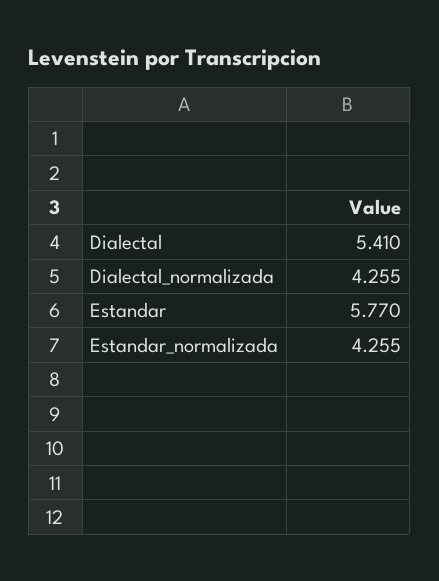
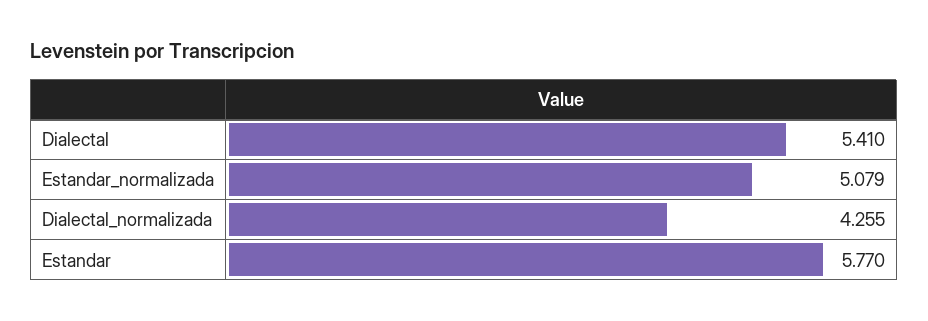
  {
    "Dialectal": 5.41,
    "Dialectal_normalizada": 4.255,
    "Estandar": 5.77,
-   "Estandar_normalizada": 4.255
+   "Estandar_normalizada": 5.079
  }

